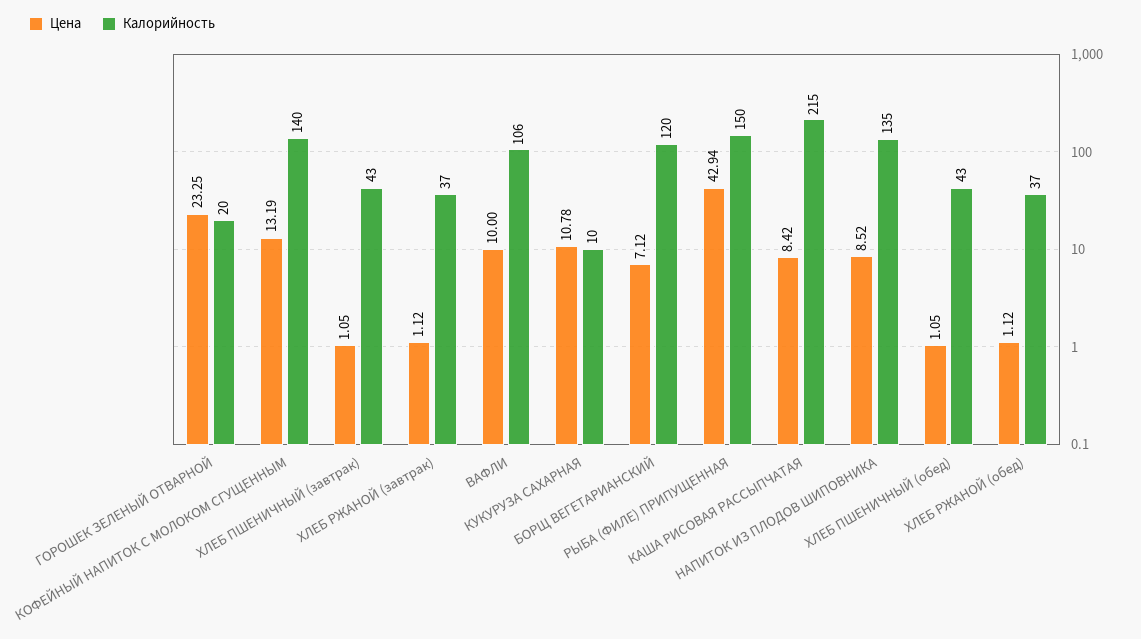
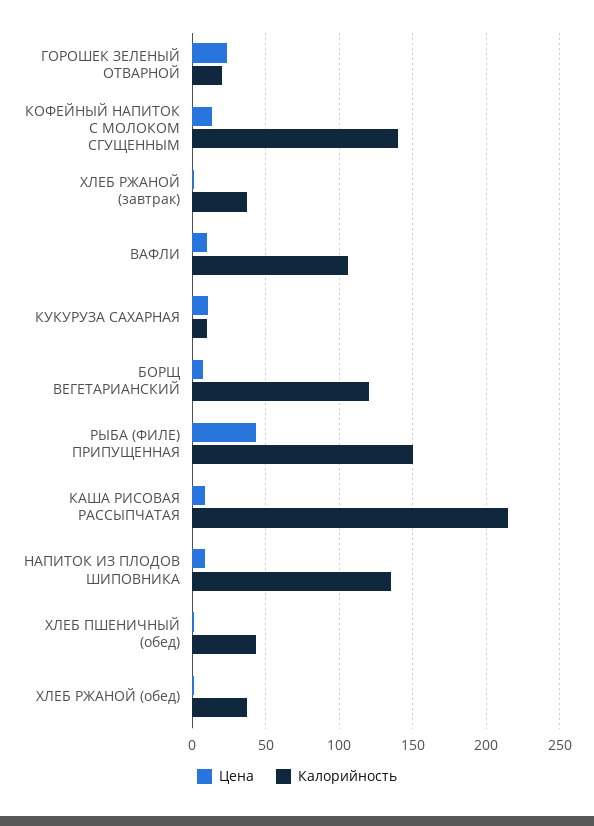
  {
    "Цена": {
      "ГОРОШЕК ЗЕЛЕНЫЙ ОТВАРНОЙ": 23.25,
      "КОФЕЙНЫЙ НАПИТОК С МОЛОКОМ СГУЩЕННЫМ": 13.19,
-     "ХЛЕБ ПШЕНИЧНЫЙ (завтрак)": 1.05,
      "ХЛЕБ РЖАНОЙ (завтрак)": 1.12,
      "ВАФЛИ": 10,
      "КУКУРУЗА САХАРНАЯ": 10.78,
      "БОРЩ ВЕГЕТАРИАНСКИЙ": 7.12,
      "РЫБА (ФИЛЕ) ПРИПУЩЕННАЯ": 42.94,
      "КАША РИСОВАЯ РАССЫПЧАТАЯ": 8.42,
      "НАПИТОК ИЗ ПЛОДОВ ШИПОВНИКА": 8.52,
      "ХЛЕБ ПШЕНИЧНЫЙ (обед)": 1.05,
      "ХЛЕБ РЖАНОЙ (обед)": 1.12
    },
    "Калорийность": {
      "ГОРОШЕК ЗЕЛЕНЫЙ ОТВАРНОЙ": 20,
      "КОФЕЙНЫЙ НАПИТОК С МОЛОКОМ СГУЩЕННЫМ": 140,
-     "ХЛЕБ ПШЕНИЧНЫЙ (завтрак)": 43,
      "ХЛЕБ РЖАНОЙ (завтрак)": 37,
      "ВАФЛИ": 106,
      "КУКУРУЗА САХАРНАЯ": 10,
      "БОРЩ ВЕГЕТАРИАНСКИЙ": 120,
      "РЫБА (ФИЛЕ) ПРИПУЩЕННАЯ": 150,
      "КАША РИСОВАЯ РАССЫПЧАТАЯ": 215,
      "НАПИТОК ИЗ ПЛОДОВ ШИПОВНИКА": 135,
      "ХЛЕБ ПШЕНИЧНЫЙ (обед)": 43,
      "ХЛЕБ РЖАНОЙ (обед)": 37
    }
  }

